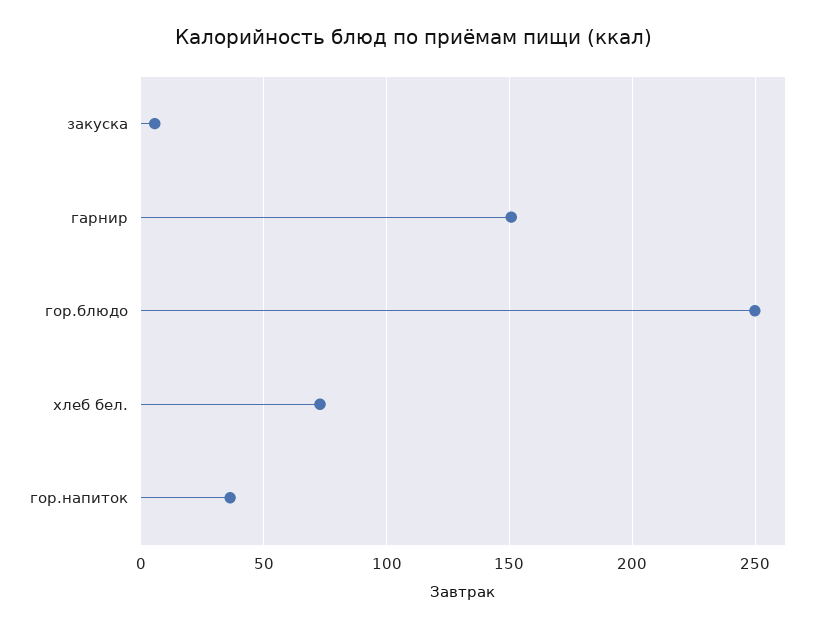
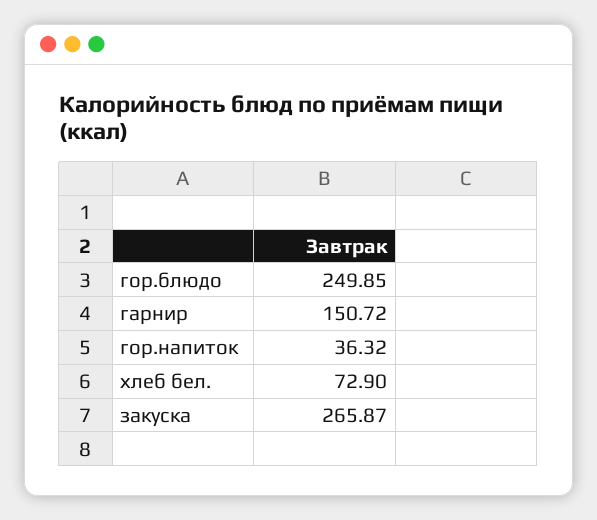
  {
-   "закуска": 5,
+   "закуска": 265.87,
    "гарнир": 150.72,
    "гор.блюдо": 249.85,
    "хлеб бел.": 72.9,
    "гор.напиток": 36.32
  }

